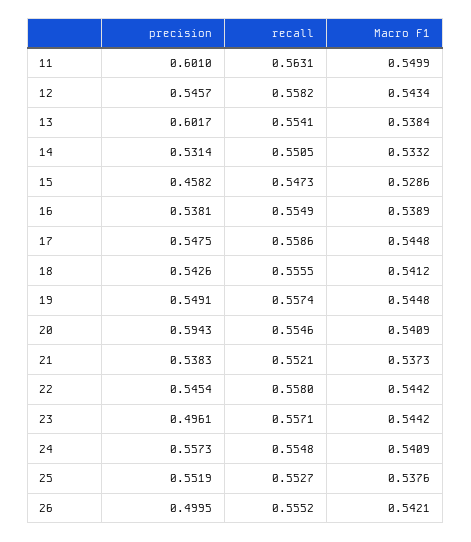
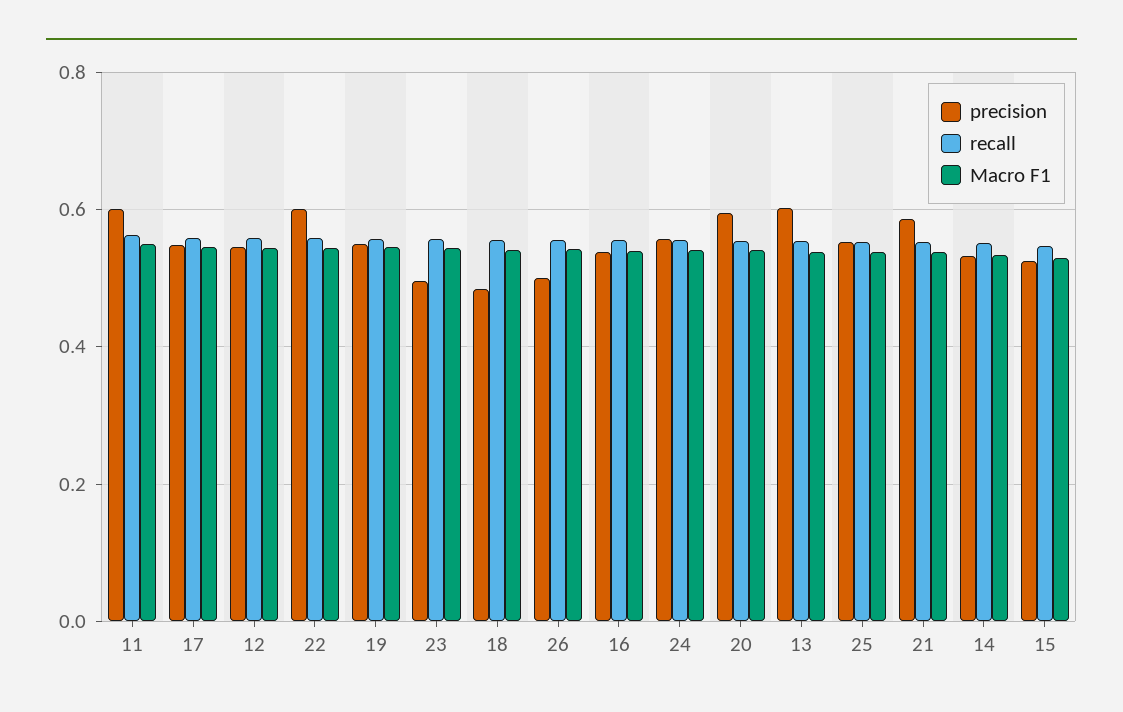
  {
    "precision": {
      "11": 0.601,
      "12": 0.5457,
      "13": 0.6017,
      "14": 0.5314,
-     "15": 0.4582,
+     "15": 0.52,
      "16": 0.5381,
      "17": 0.5475,
-     "18": 0.5426,
+     "18": 0.48,
      "19": 0.5491,
      "20": 0.5943,
-     "21": 0.5383,
+     "21": 0.58,
-     "22": 0.5454,
+     "22": 0.6,
      "23": 0.4961,
      "24": 0.5573,
      "25": 0.5519,
      "26": 0.4995
    },
    "recall": {
      "11": 0.5631,
      "12": 0.5582,
      "13": 0.5541,
      "14": 0.5505,
      "15": 0.5473,
      "16": 0.5549,
      "17": 0.5586,
      "18": 0.5555,
      "19": 0.5574,
      "20": 0.5546,
      "21": 0.5521,
      "22": 0.558,
      "23": 0.5571,
      "24": 0.5548,
      "25": 0.5527,
      "26": 0.5552
    },
    "Macro F1": {
      "11": 0.5499,
      "12": 0.5434,
      "13": 0.5384,
      "14": 0.5332,
      "15": 0.5286,
      "16": 0.5389,
      "17": 0.5448,
      "18": 0.5412,
      "19": 0.5448,
      "20": 0.5409,
      "21": 0.5373,
      "22": 0.5442,
      "23": 0.5442,
      "24": 0.5409,
      "25": 0.5376,
      "26": 0.5421
    }
  }

